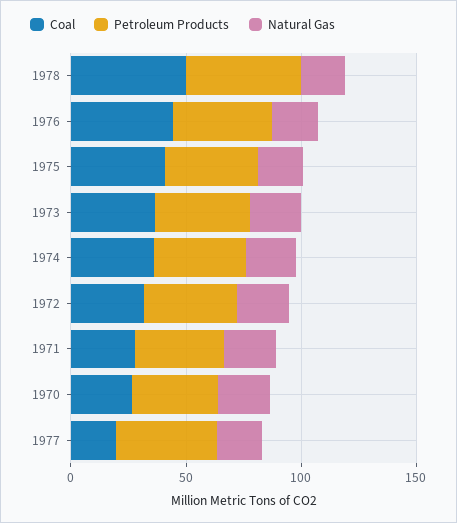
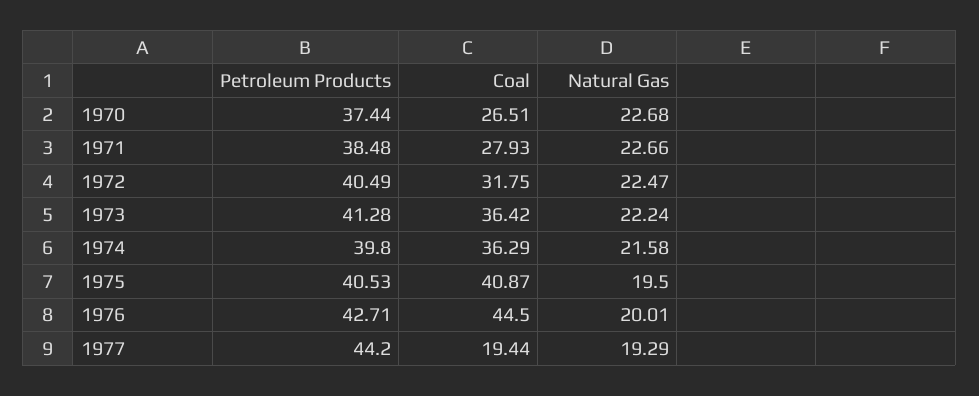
  {
    "Coal": {
-     "1978": 50,
      "1976": 44.5,
      "1975": 40.87,
      "1973": 36.42,
      "1974": 36.29,
      "1972": 31.75,
      "1971": 27.93,
      "1970": 26.51,
      "1977": 19.44
    },
    "Petroleum Products": {
-     "1978": 50,
      "1976": 42.71,
      "1975": 40.53,
      "1973": 41.28,
      "1974": 39.8,
      "1972": 40.49,
      "1971": 38.48,
      "1970": 37.44,
      "1977": 44.2
    },
    "Natural Gas": {
-     "1978": 20,
      "1976": 20.01,
      "1975": 19.5,
      "1973": 22.24,
      "1974": 21.58,
      "1972": 22.47,
      "1971": 22.66,
      "1970": 22.68,
      "1977": 19.29
    }
  }

